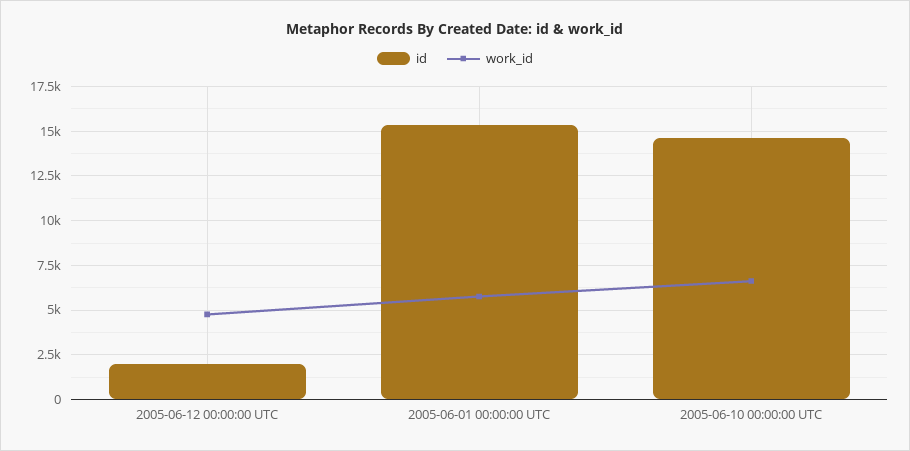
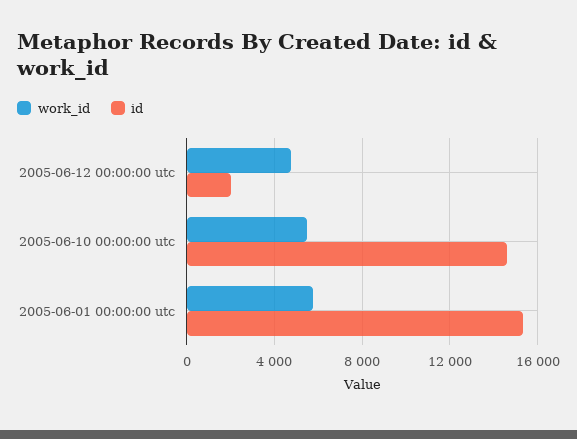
  {
    "id": {
      "2005-06-12 00:00:00 UTC": 2000,
      "2005-06-01 00:00:00 UTC": 15500,
      "2005-06-10 00:00:00 UTC": 14500
    },
    "work_id": {
      "2005-06-12 00:00:00 UTC": 5000,
      "2005-06-01 00:00:00 UTC": 6000,
-     "2005-06-10 00:00:00 UTC": 6500
+     "2005-06-10 00:00:00 UTC": 5500
    }
  }

